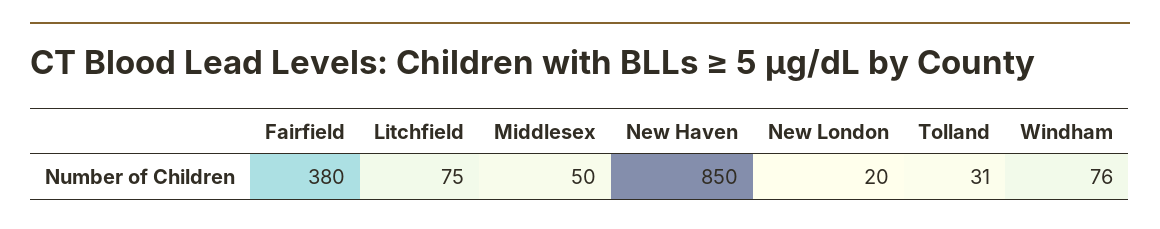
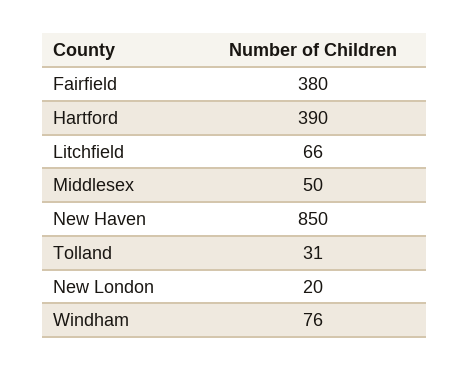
  {
    "Fairfield": 380,
-   "Litchfield": 75,
+   "Litchfield": 66,
    "Middlesex": 50,
    "New Haven": 850,
    "New London": 20,
    "Tolland": 31,
-   "Windham": 76
+   "Windham": 76,
+   "Hartford": 390
  }

